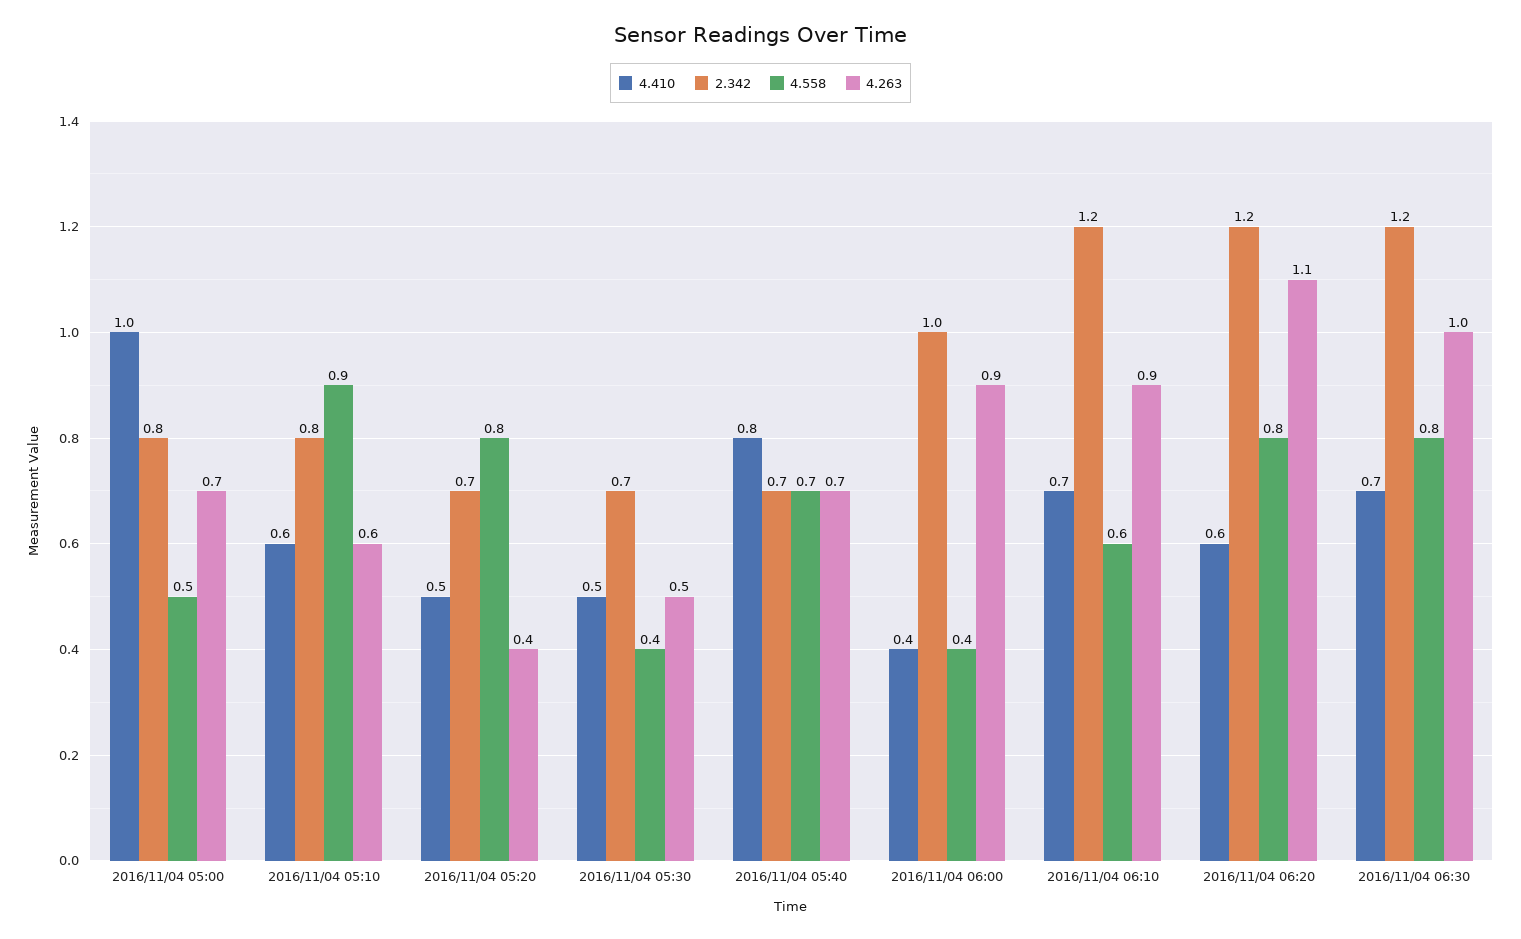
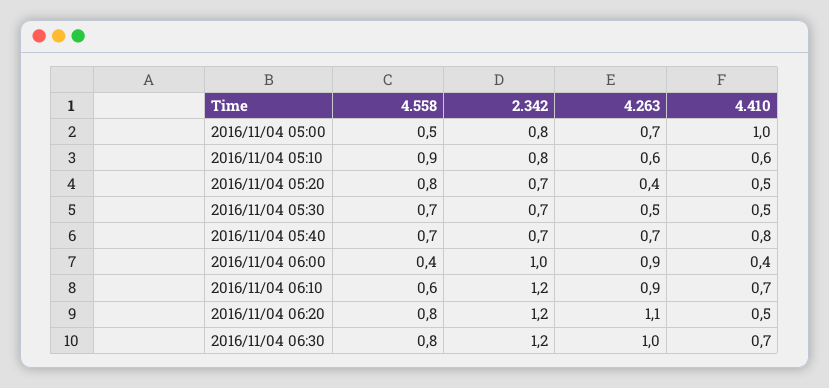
  {
    "4.410": {
      "2016/11/04 05:00": 1,
      "2016/11/04 05:10": 0.6,
      "2016/11/04 05:20": 0.5,
      "2016/11/04 05:30": 0.5,
      "2016/11/04 05:40": 0.8,
      "2016/11/04 06:00": 0.4,
      "2016/11/04 06:10": 0.7,
-     "2016/11/04 06:20": 0.6,
+     "2016/11/04 06:20": 0.5,
      "2016/11/04 06:30": 0.7
    },
    "2.342": {
      "2016/11/04 05:00": 0.8,
      "2016/11/04 05:10": 0.8,
      "2016/11/04 05:20": 0.7,
      "2016/11/04 05:30": 0.7,
      "2016/11/04 05:40": 0.7,
      "2016/11/04 06:00": 1,
      "2016/11/04 06:10": 1.2,
      "2016/11/04 06:20": 1.2,
      "2016/11/04 06:30": 1.2
    },
    "4.558": {
      "2016/11/04 05:00": 0.5,
      "2016/11/04 05:10": 0.9,
      "2016/11/04 05:20": 0.8,
-     "2016/11/04 05:30": 0.4,
+     "2016/11/04 05:30": 0.7,
      "2016/11/04 05:40": 0.7,
      "2016/11/04 06:00": 0.4,
      "2016/11/04 06:10": 0.6,
      "2016/11/04 06:20": 0.8,
      "2016/11/04 06:30": 0.8
    },
    "4.263": {
      "2016/11/04 05:00": 0.7,
      "2016/11/04 05:10": 0.6,
      "2016/11/04 05:20": 0.4,
      "2016/11/04 05:30": 0.5,
      "2016/11/04 05:40": 0.7,
      "2016/11/04 06:00": 0.9,
      "2016/11/04 06:10": 0.9,
      "2016/11/04 06:20": 1.1,
      "2016/11/04 06:30": 1
    }
  }

